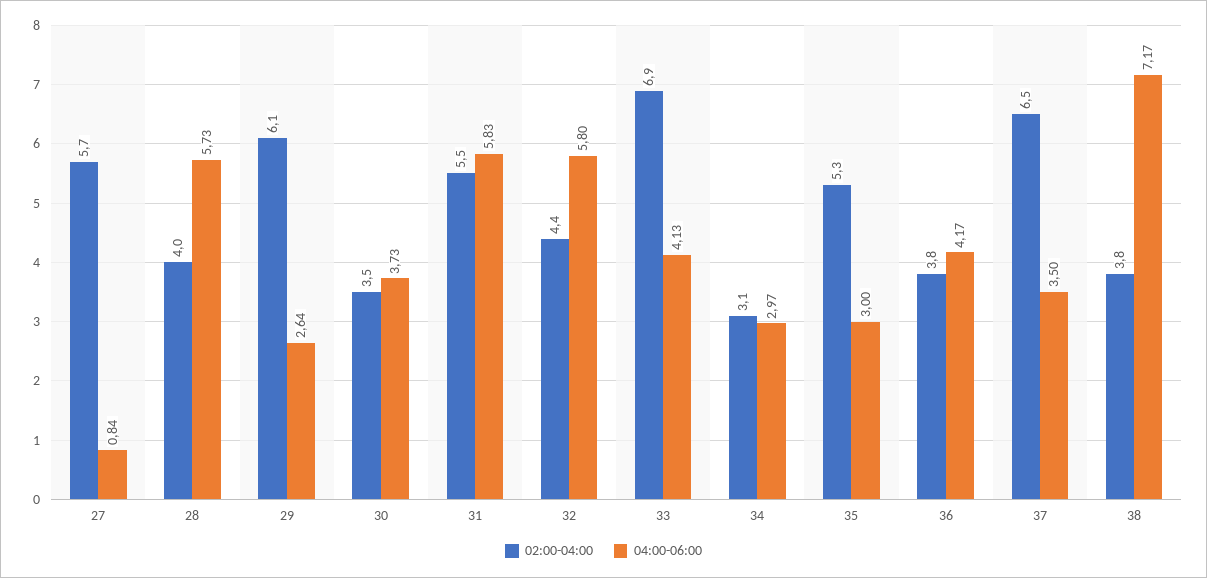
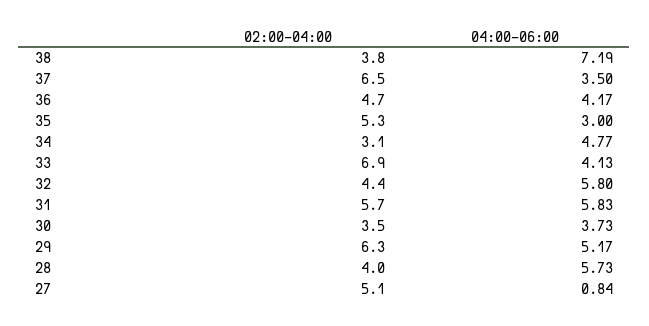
  {
    "02:00-04:00": {
-     "27": 5.7,
+     "27": 5.1,
      "28": 4,
-     "29": 6.1,
+     "29": 6.3,
      "30": 3.5,
-     "31": 5.5,
+     "31": 5.7,
      "32": 4.4,
      "33": 6.9,
      "34": 3.1,
      "35": 5.3,
-     "36": 3.8,
+     "36": 4.7,
      "37": 6.5,
      "38": 3.8
    },
    "04:00-06:00": {
      "27": 0.84,
      "28": 5.73,
-     "29": 2.64,
+     "29": 5.17,
      "30": 3.73,
      "31": 5.83,
      "32": 5.8,
      "33": 4.13,
-     "34": 2.97,
+     "34": 4.77,
      "35": 3,
      "36": 4.17,
      "37": 3.5,
-     "38": 7.17
+     "38": 7.19
    }
  }

